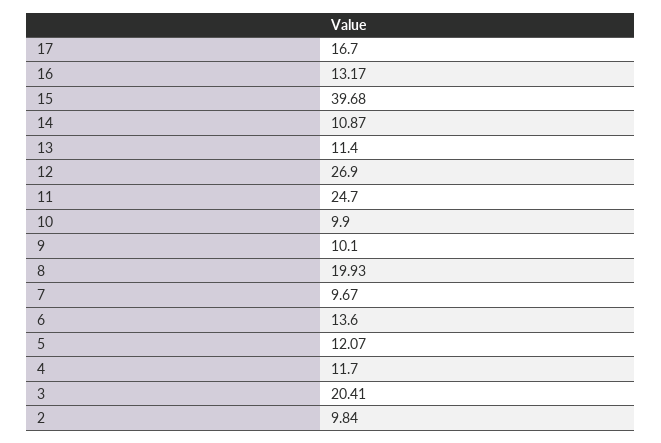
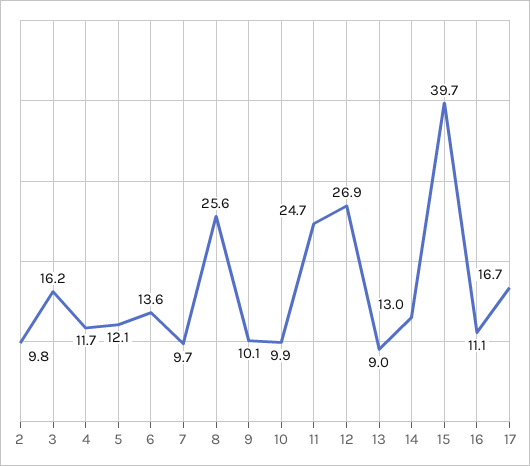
  {
    "17": 16.7,
-   "16": 13.17,
+   "16": 11.1,
    "15": 39.68,
-   "14": 10.87,
+   "14": 13,
-   "13": 11.4,
+   "13": 9,
    "12": 26.9,
    "11": 24.7,
    "10": 9.9,
    "9": 10.1,
-   "8": 19.93,
+   "8": 25.6,
    "7": 9.67,
    "6": 13.6,
    "5": 12.07,
    "4": 11.7,
-   "3": 20.41,
+   "3": 16.2,
    "2": 9.84
  }

